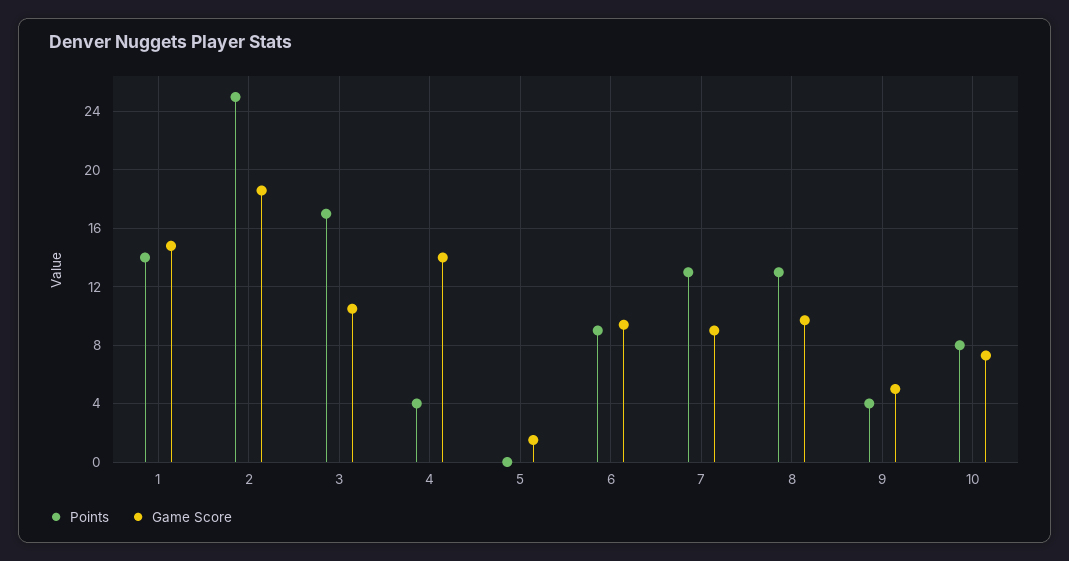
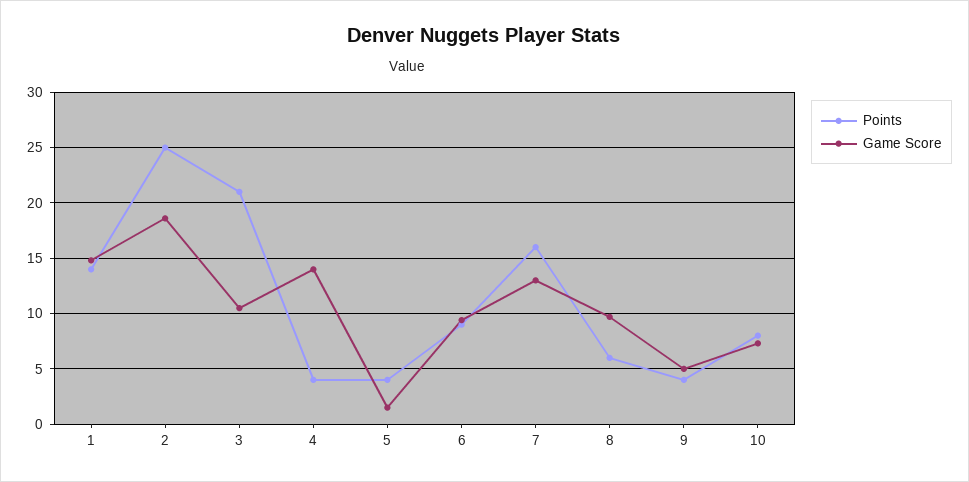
  {
    "Points": {
      "1": 14,
      "2": 25,
-     "3": 17,
+     "3": 21,
      "4": 4,
-     "5": 0,
+     "5": 4,
      "6": 9,
-     "7": 13,
+     "7": 16,
-     "8": 13,
+     "8": 6,
      "9": 4,
      "10": 8
    },
    "Game Score": {
      "1": 15,
      "2": 18.5,
      "3": 10.5,
      "4": 14,
      "5": 1.5,
      "6": 9.5,
-     "7": 9,
+     "7": 13,
      "8": 9.5,
      "9": 5,
      "10": 7.5
    }
  }

